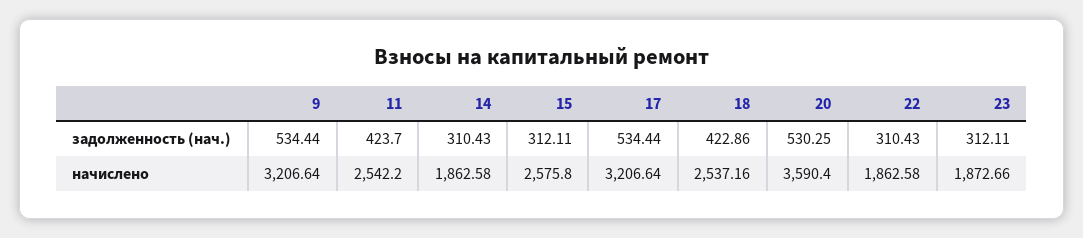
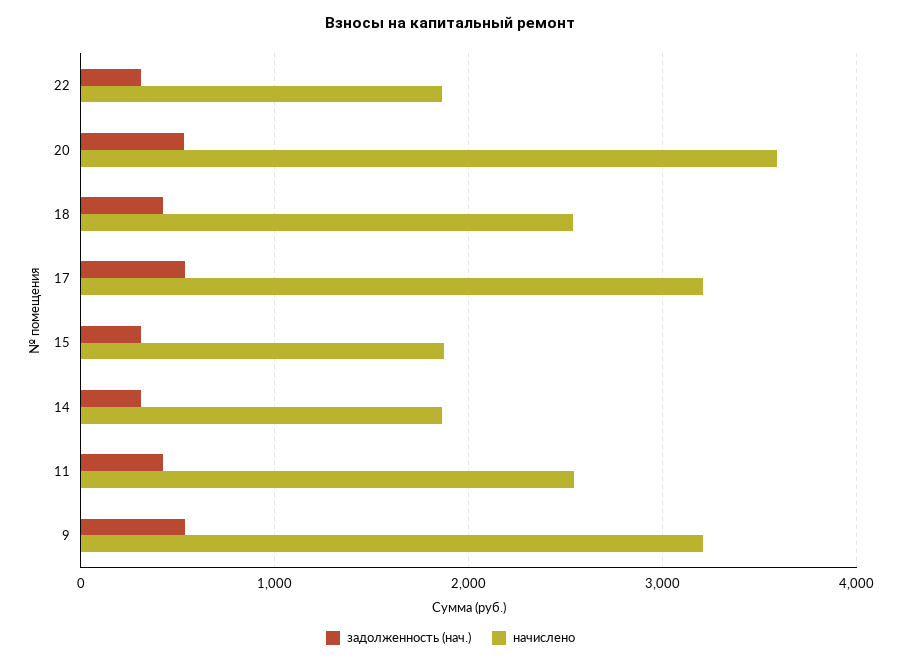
  {
    "задолженность (нач.)": {
      "9": 534.44,
      "11": 423.7,
      "14": 310.43,
      "15": 312.11,
      "17": 534.44,
      "18": 422.86,
      "20": 530.25,
-     "22": 310.43,
+     "22": 310.43
-     "23": 312.11
    },
    "начислено": {
      "9": 3206.64,
      "11": 2542.2,
      "14": 1862.58,
-     "15": 2575.8,
+     "15": 1900,
      "17": 3206.64,
      "18": 2537.16,
      "20": 3590.4,
-     "22": 1862.58,
+     "22": 1862.58
-     "23": 1872.66
    }
  }

